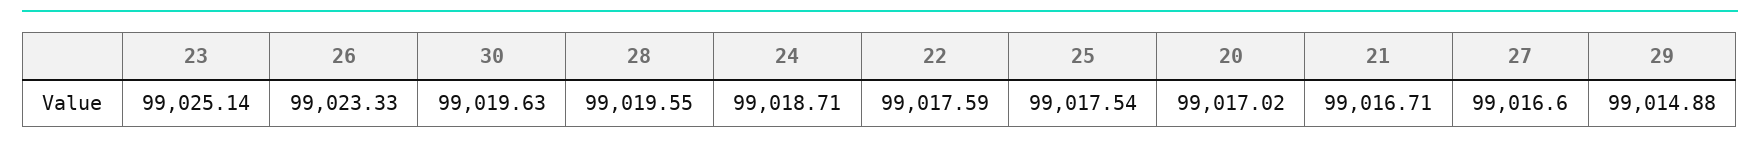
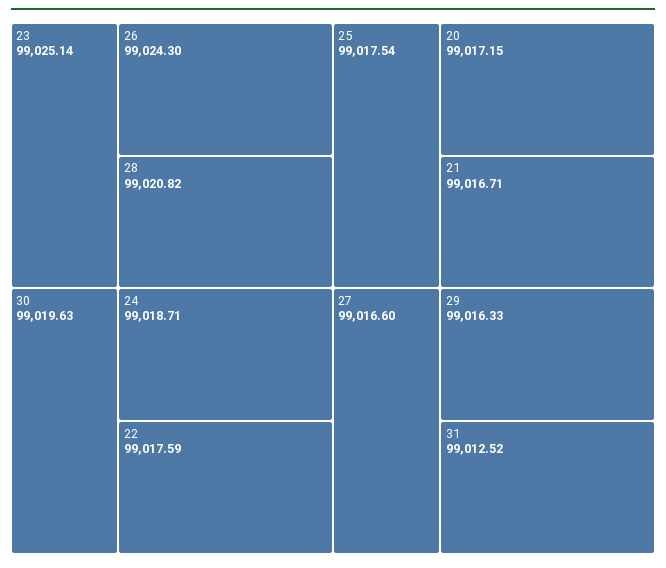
  {
    "23": 99025.14,
-   "26": 99023.33,
+   "26": 99024.3,
    "30": 99019.63,
-   "28": 99019.55,
+   "28": 99020.82,
    "24": 99018.71,
    "22": 99017.59,
    "25": 99017.54,
-   "20": 99017.02,
+   "20": 99017.15,
    "21": 99016.71,
    "27": 99016.6,
-   "29": 99014.88
+   "29": 99016.33,
+   "31": 99012.52
  }

